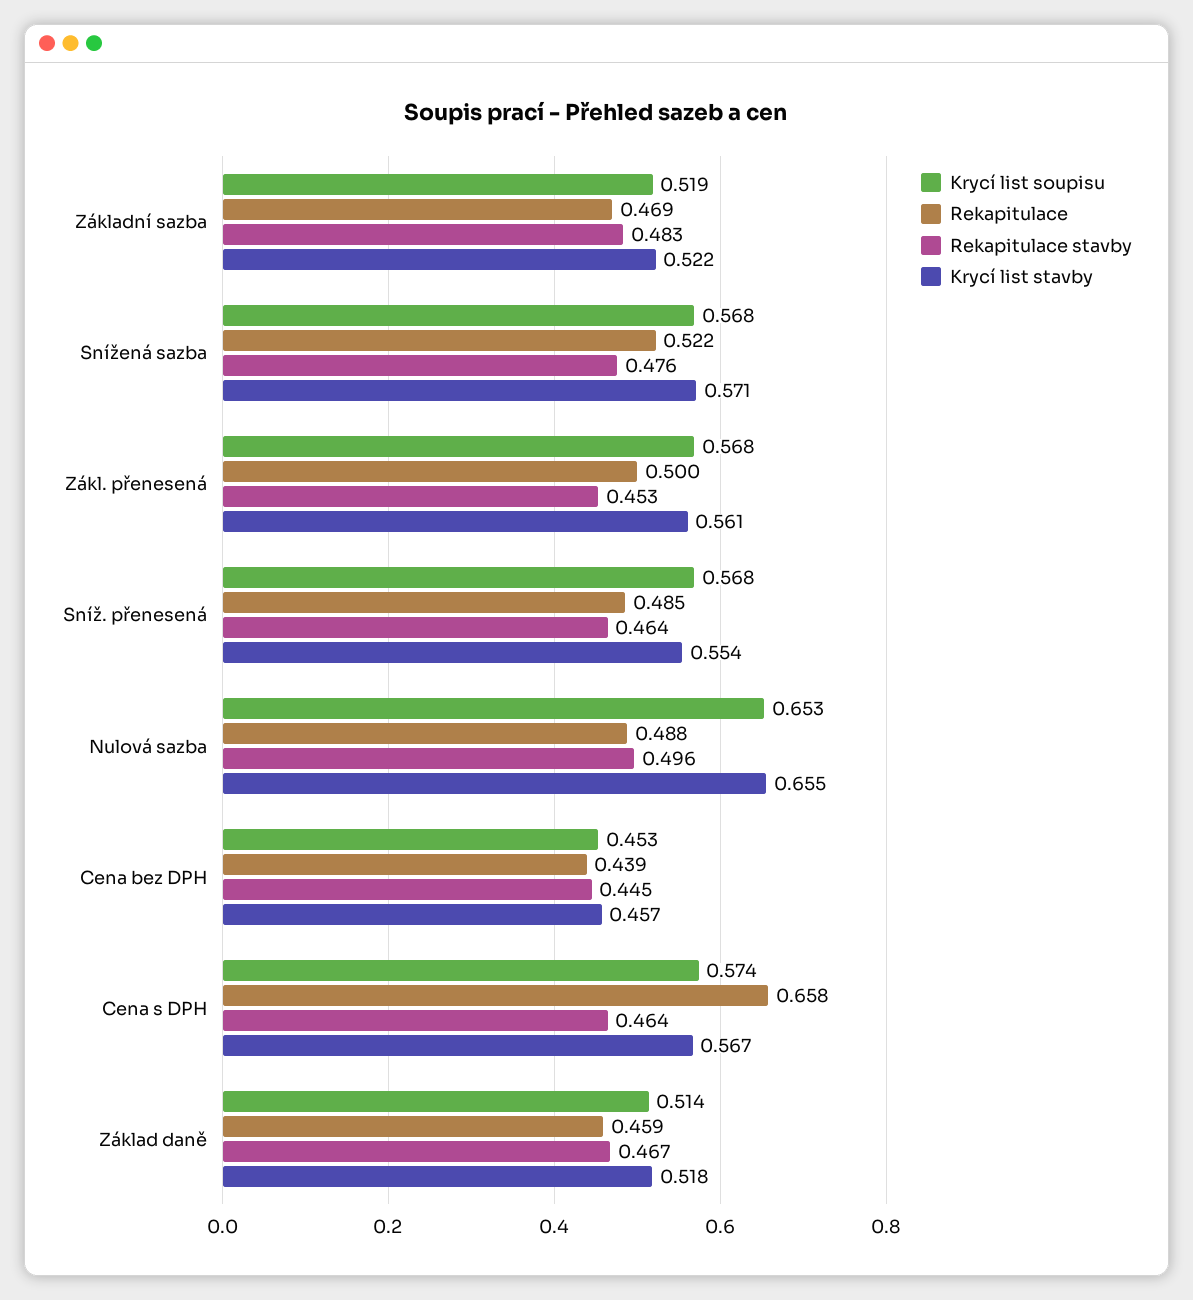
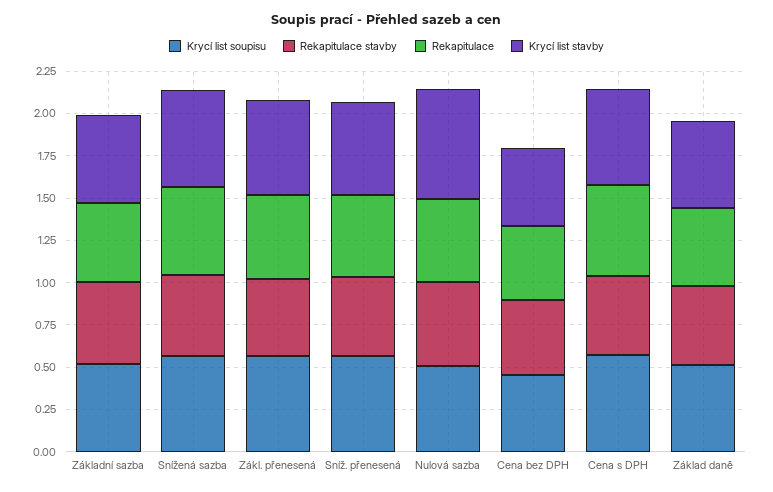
  {
    "Krycí list soupisu": {
      "Základní sazba": 0.519,
      "Snížená sazba": 0.568,
      "Zákl. přenesená": 0.568,
      "Sníž. přenesená": 0.568,
-     "Nulová sazba": 0.653,
+     "Nulová sazba": 0.5,
      "Cena bez DPH": 0.453,
      "Cena s DPH": 0.574,
      "Základ daně": 0.514
    },
    "Rekapitulace": {
      "Základní sazba": 0.469,
      "Snížená sazba": 0.522,
      "Zákl. přenesená": 0.5,
      "Sníž. přenesená": 0.485,
      "Nulová sazba": 0.488,
      "Cena bez DPH": 0.439,
-     "Cena s DPH": 0.658,
+     "Cena s DPH": 0.55,
      "Základ daně": 0.459
    },
    "Rekapitulace stavby": {
      "Základní sazba": 0.483,
      "Snížená sazba": 0.476,
      "Zákl. přenesená": 0.453,
      "Sníž. přenesená": 0.464,
      "Nulová sazba": 0.496,
      "Cena bez DPH": 0.445,
      "Cena s DPH": 0.464,
      "Základ daně": 0.467
    },
    "Krycí list stavby": {
      "Základní sazba": 0.522,
      "Snížená sazba": 0.571,
      "Zákl. přenesená": 0.561,
      "Sníž. přenesená": 0.554,
      "Nulová sazba": 0.655,
      "Cena bez DPH": 0.457,
      "Cena s DPH": 0.567,
      "Základ daně": 0.518
    }
  }

